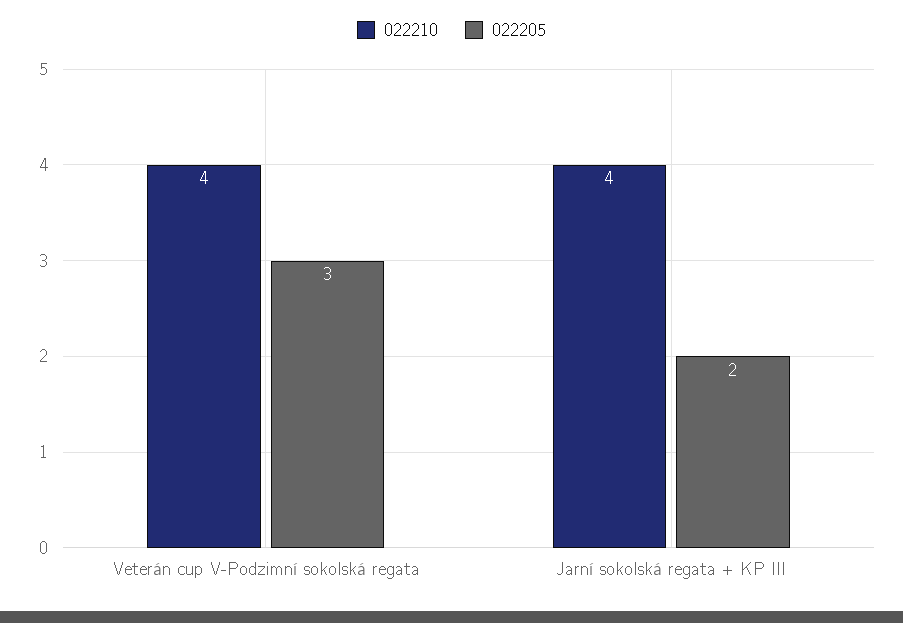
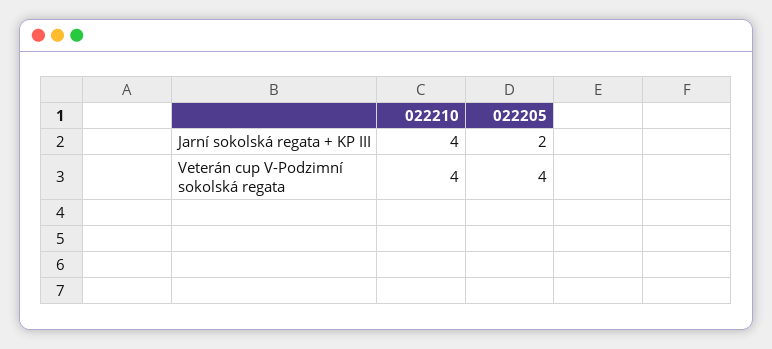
  {
    "022210": {
      "Veterán cup V-Podzimní sokolská regata": 4,
      "Jarní sokolská regata + KP III": 4
    },
    "022205": {
-     "Veterán cup V-Podzimní sokolská regata": 3,
+     "Veterán cup V-Podzimní sokolská regata": 4,
      "Jarní sokolská regata + KP III": 2
    }
  }

